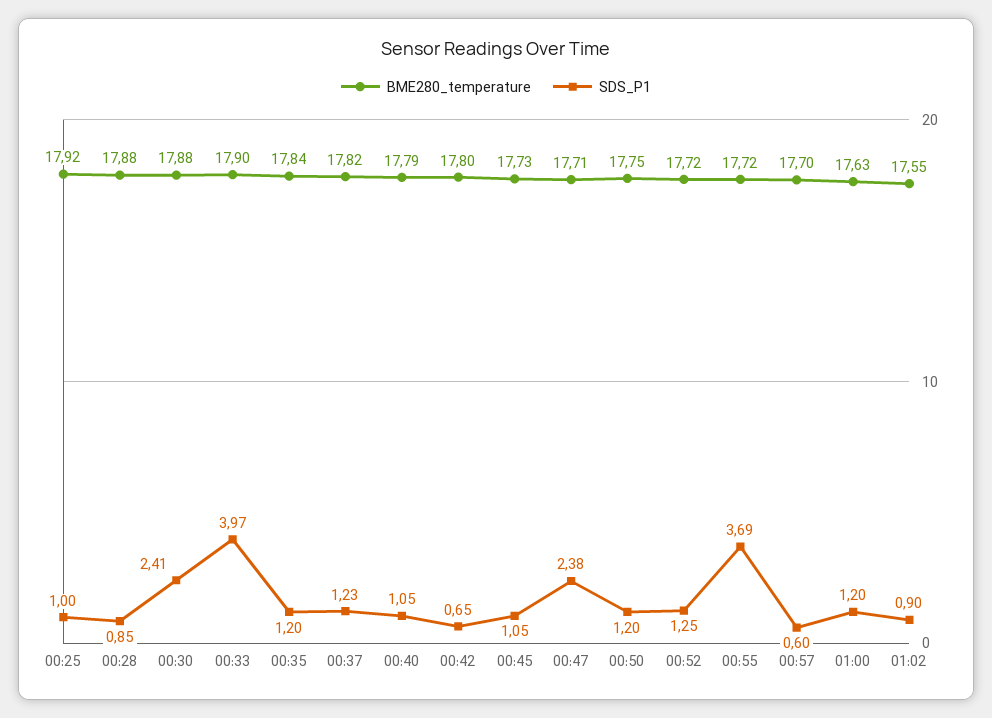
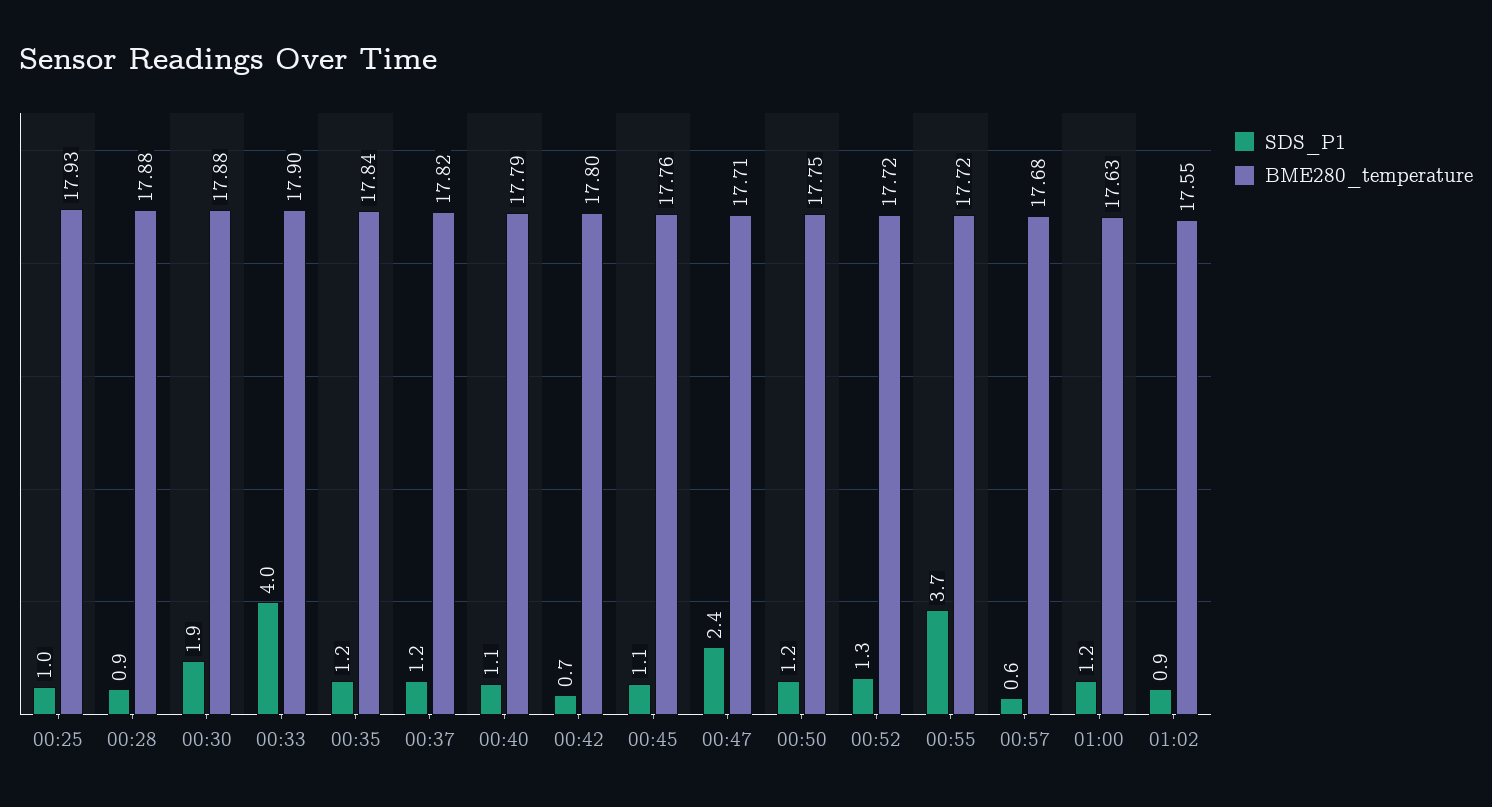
  {
    "BME280_temperature": {
-     "00:25": 17.92,
+     "00:25": 17.93,
      "00:28": 17.88,
      "00:30": 17.88,
      "00:33": 17.9,
      "00:35": 17.84,
      "00:37": 17.82,
      "00:40": 17.79,
      "00:42": 17.8,
-     "00:45": 17.73,
+     "00:45": 17.76,
      "00:47": 17.71,
      "00:50": 17.75,
      "00:52": 17.72,
      "00:55": 17.72,
-     "00:57": 17.7,
+     "00:57": 17.68,
      "01:00": 17.63,
      "01:02": 17.55
    },
    "SDS_P1": {
      "00:25": 1,
      "00:28": 0.85,
-     "00:30": 2.41,
+     "00:30": 1.9,
      "00:33": 3.97,
      "00:35": 1.2,
      "00:37": 1.23,
      "00:40": 1.05,
      "00:42": 0.65,
      "00:45": 1.05,
      "00:47": 2.38,
      "00:50": 1.2,
      "00:52": 1.25,
      "00:55": 3.69,
      "00:57": 0.6,
      "01:00": 1.2,
      "01:02": 0.9
    }
  }

